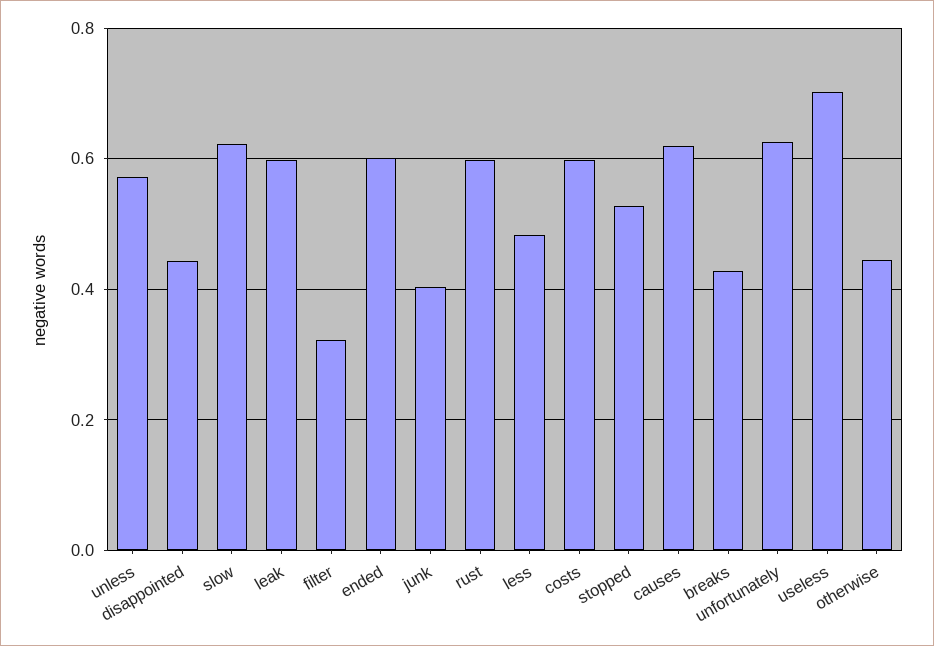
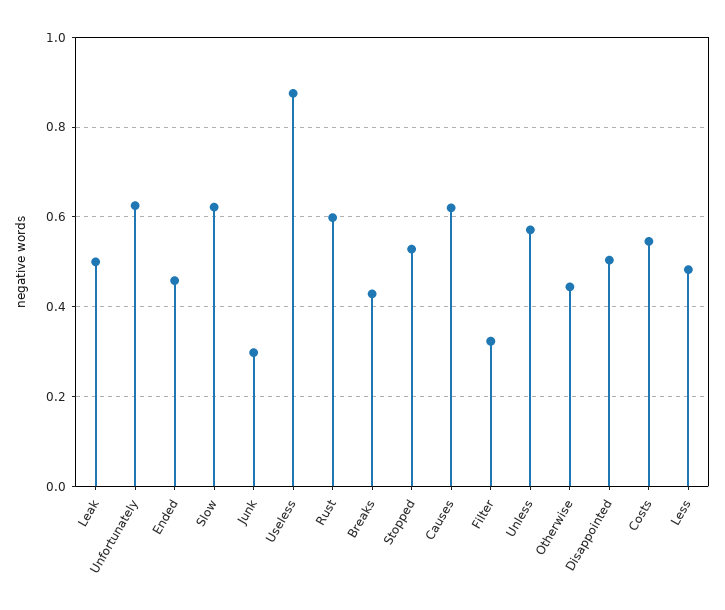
  {
    "unless": 0.58,
-   "disappointed": 0.44,
+   "disappointed": 0.5,
    "slow": 0.62,
-   "leak": 0.6,
+   "leak": 0.5,
    "filter": 0.32,
-   "ended": 0.6,
+   "ended": 0.46,
-   "junk": 0.4,
+   "junk": 0.3,
    "rust": 0.6,
    "less": 0.48,
-   "costs": 0.6,
+   "costs": 0.54,
    "stopped": 0.52,
    "causes": 0.62,
    "breaks": 0.42,
    "unfortunately": 0.62,
-   "useless": 0.7,
+   "useless": 0.88,
    "otherwise": 0.44
  }

